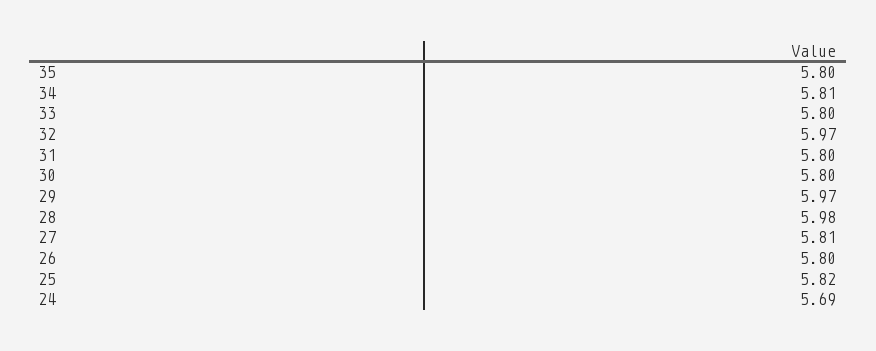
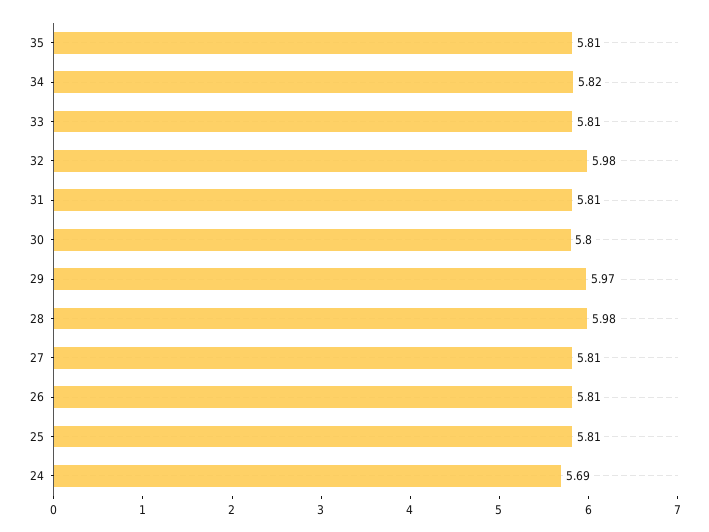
  {
-   "35": 5.8,
+   "35": 5.81,
-   "34": 5.81,
+   "34": 5.82,
-   "33": 5.8,
+   "33": 5.81,
-   "32": 5.97,
+   "32": 5.98,
-   "31": 5.8,
+   "31": 5.81,
    "30": 5.8,
    "29": 5.97,
    "28": 5.98,
    "27": 5.81,
-   "26": 5.8,
+   "26": 5.81,
-   "25": 5.82,
+   "25": 5.81,
    "24": 5.69
  }

